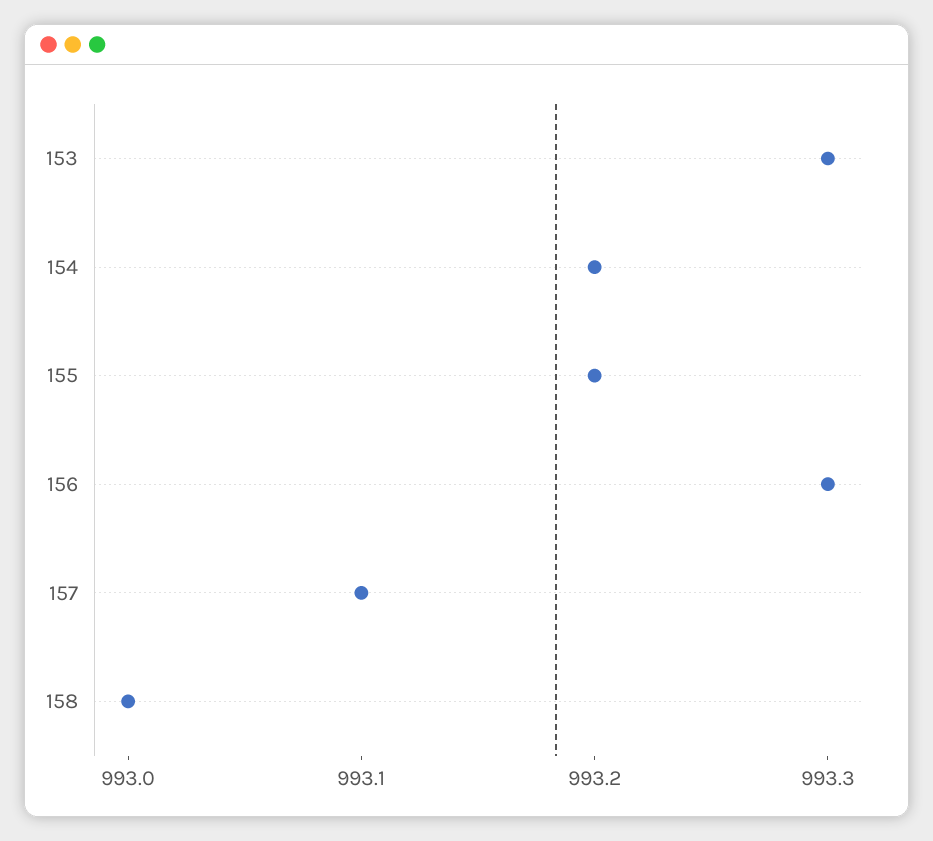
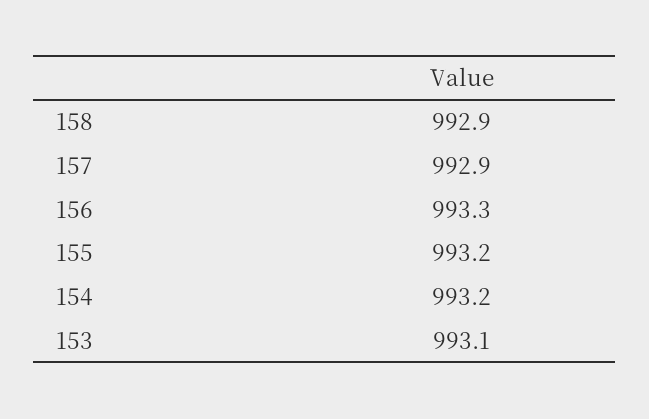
  {
-   "153": 993.3,
+   "153": 993.1,
    "154": 993.2,
    "155": 993.2,
    "156": 993.3,
-   "157": 993.1,
+   "157": 992.9,
-   "158": 993
+   "158": 992.9
  }

